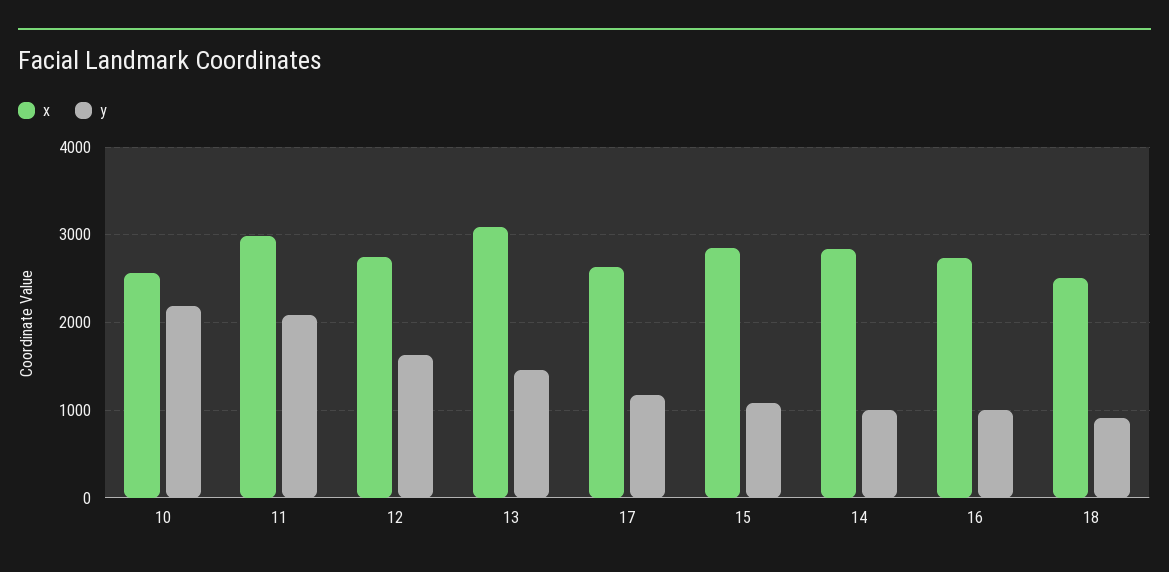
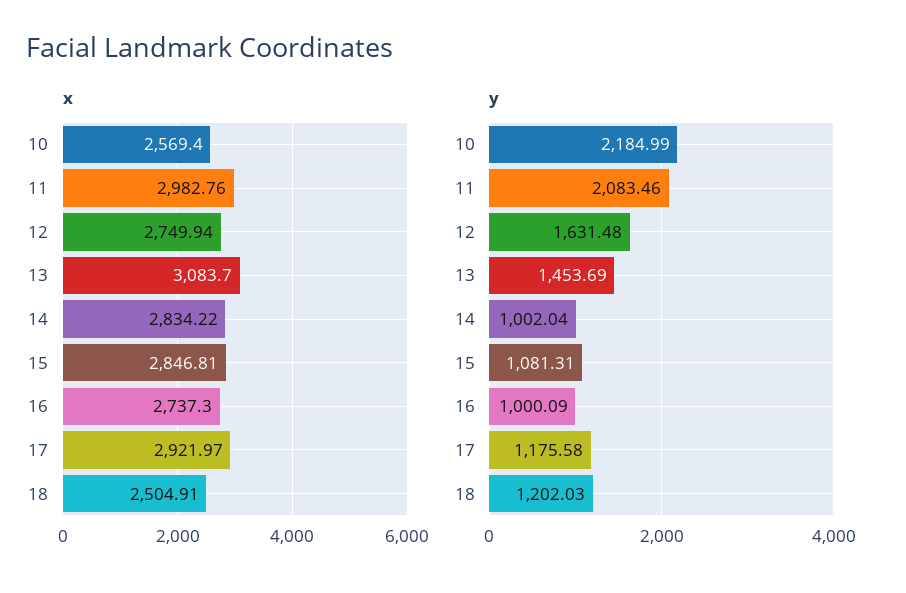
  {
    "x": {
      "10": 2569.4,
      "11": 2982.76,
      "12": 2749.94,
      "13": 3083.7,
-     "17": 2600,
+     "17": 2921.97,
      "15": 2846.81,
      "14": 2834.22,
      "16": 2737.3,
      "18": 2504.91
    },
    "y": {
      "10": 2184.99,
      "11": 2083.46,
      "12": 1631.48,
      "13": 1453.69,
      "17": 1175.58,
      "15": 1081.31,
      "14": 1002.04,
      "16": 1000.09,
-     "18": 900
+     "18": 1202.03
    }
  }

